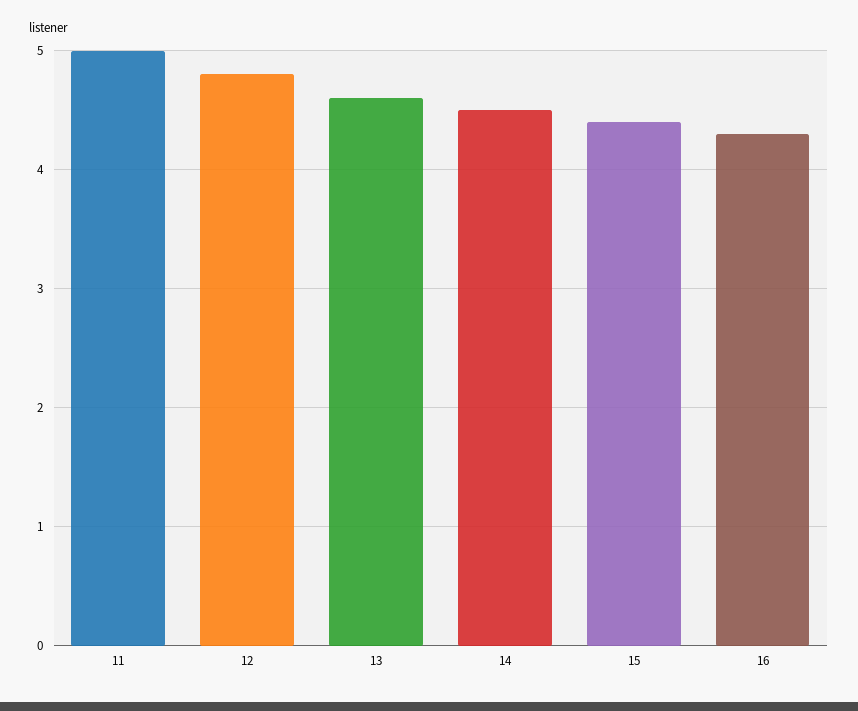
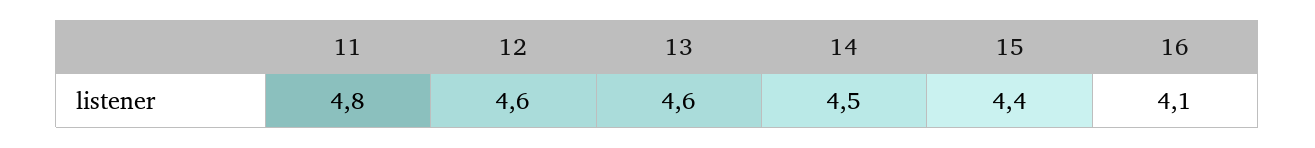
  {
-   "11": 5,
+   "11": 4.8,
-   "12": 4.8,
+   "12": 4.6,
    "13": 4.6,
    "14": 4.5,
    "15": 4.4,
-   "16": 4.3
+   "16": 4.1
  }

